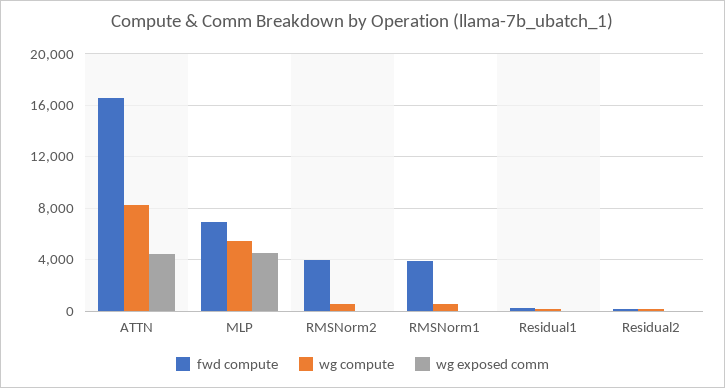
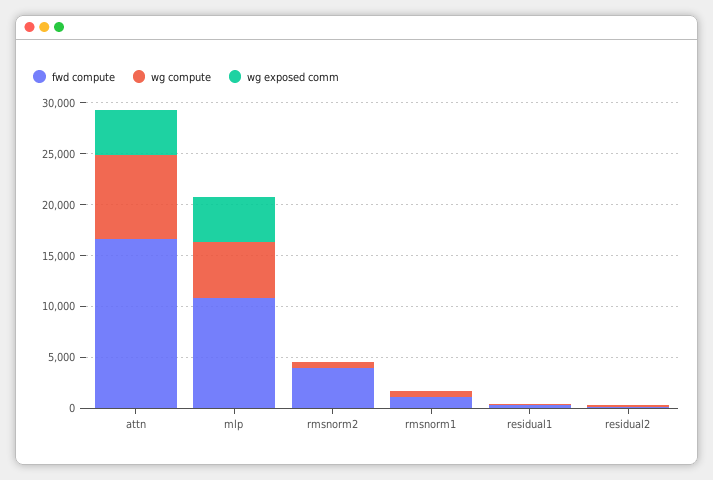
  {
    "fwd compute": {
      "ATTN": 16500,
-     "MLP": 7000,
+     "MLP": 11000,
      "RMSNorm2": 4000,
-     "RMSNorm1": 4000,
+     "RMSNorm1": 1000,
      "Residual1": 500,
      "Residual2": 0
    },
    "wg compute": {
      "ATTN": 8500,
      "MLP": 5500,
      "RMSNorm2": 500,
      "RMSNorm1": 500,
      "Residual1": 0,
      "Residual2": 0
    },
    "wg exposed comm": {
      "ATTN": 4500,
      "MLP": 4500,
      "RMSNorm2": 0,
      "RMSNorm1": 0,
      "Residual1": 0,
      "Residual2": 0
    }
  }

